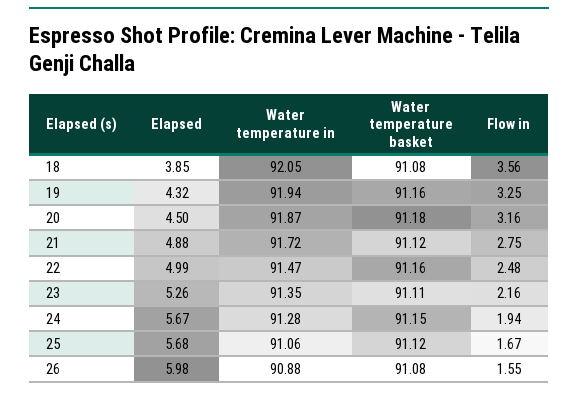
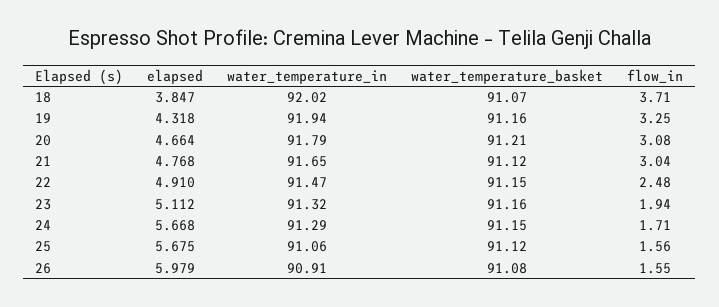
  {
    "Elapsed": {
      "18": 3.847,
      "19": 4.318,
-     "20": 4.5,
+     "20": 4.664,
-     "21": 4.88,
+     "21": 4.768,
-     "22": 4.99,
+     "22": 4.91,
-     "23": 5.26,
+     "23": 5.112,
      "24": 5.668,
      "25": 5.675,
      "26": 5.979
    },
    "Water temperature in": {
-     "18": 92.05,
+     "18": 92.02,
      "19": 91.94,
-     "20": 91.87,
+     "20": 91.79,
-     "21": 91.72,
+     "21": 91.65,
      "22": 91.47,
-     "23": 91.35,
+     "23": 91.32,
-     "24": 91.28,
+     "24": 91.29,
      "25": 91.06,
-     "26": 90.88
+     "26": 90.91
    },
    "Water temperature basket": {
-     "18": 91.08,
+     "18": 91.07,
      "19": 91.16,
-     "20": 91.18,
+     "20": 91.21,
      "21": 91.12,
-     "22": 91.16,
+     "22": 91.15,
-     "23": 91.11,
+     "23": 91.16,
      "24": 91.15,
      "25": 91.12,
      "26": 91.08
    },
    "Flow in": {
-     "18": 3.56,
+     "18": 3.71,
      "19": 3.25,
-     "20": 3.16,
+     "20": 3.08,
-     "21": 2.75,
+     "21": 3.04,
      "22": 2.48,
-     "23": 2.16,
+     "23": 1.94,
-     "24": 1.94,
+     "24": 1.71,
-     "25": 1.67,
+     "25": 1.56,
      "26": 1.55
    }
  }

